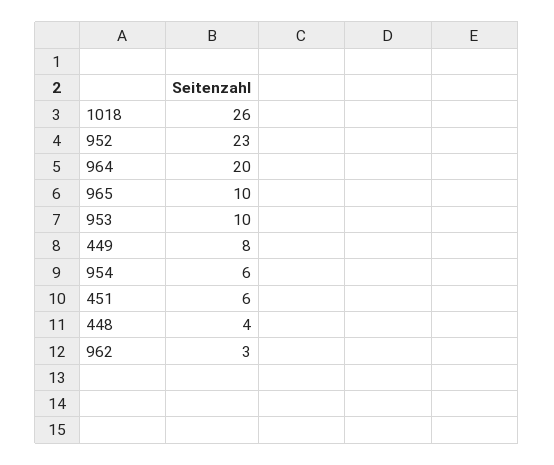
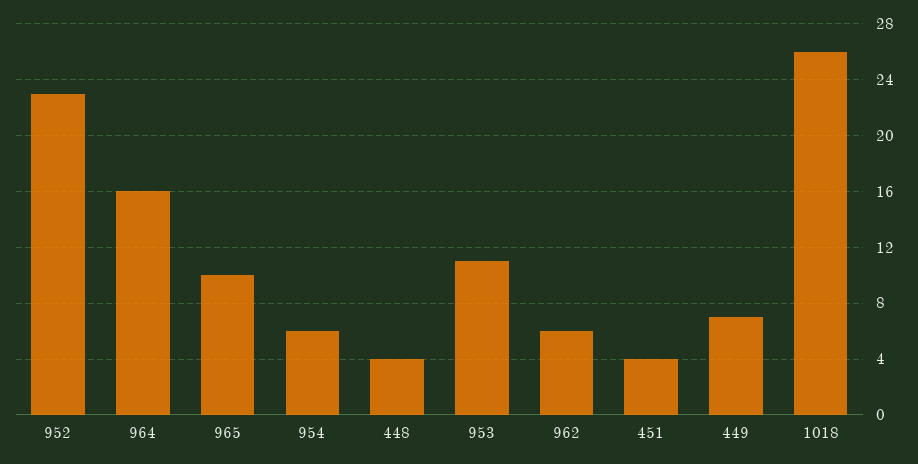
  {
    "1018": 26,
    "952": 23,
-   "964": 20,
+   "964": 16,
    "965": 10,
-   "953": 10,
+   "953": 11,
-   "449": 8,
+   "449": 7,
    "954": 6,
-   "451": 6,
+   "451": 4,
    "448": 4,
-   "962": 3
+   "962": 6
  }

